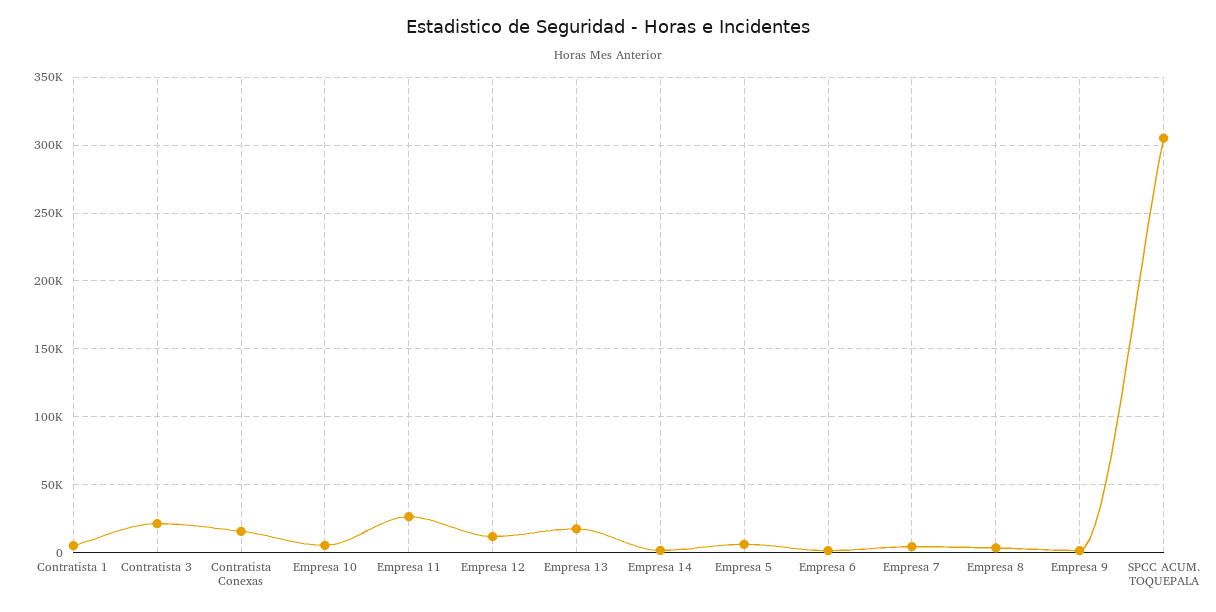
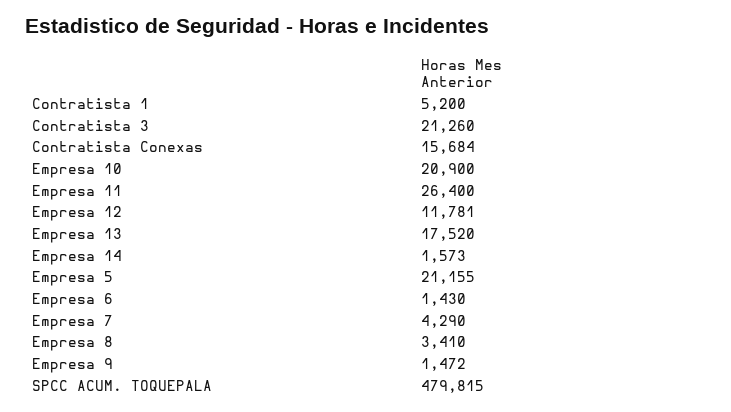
  {
    "Contratista 1": 5200,
    "Contratista 3": 21260,
    "Contratista Conexas": 15684,
-   "Empresa 10": 5000,
+   "Empresa 10": 20900,
    "Empresa 11": 26400,
    "Empresa 12": 11781,
    "Empresa 13": 17520,
    "Empresa 14": 1573,
-   "Empresa 5": 5000,
+   "Empresa 5": 21155,
    "Empresa 6": 1430,
    "Empresa 7": 4290,
    "Empresa 8": 3410,
    "Empresa 9": 1472,
-   "SPCC ACUM. TOQUEPALA": 305000
+   "SPCC ACUM. TOQUEPALA": 479815
  }

